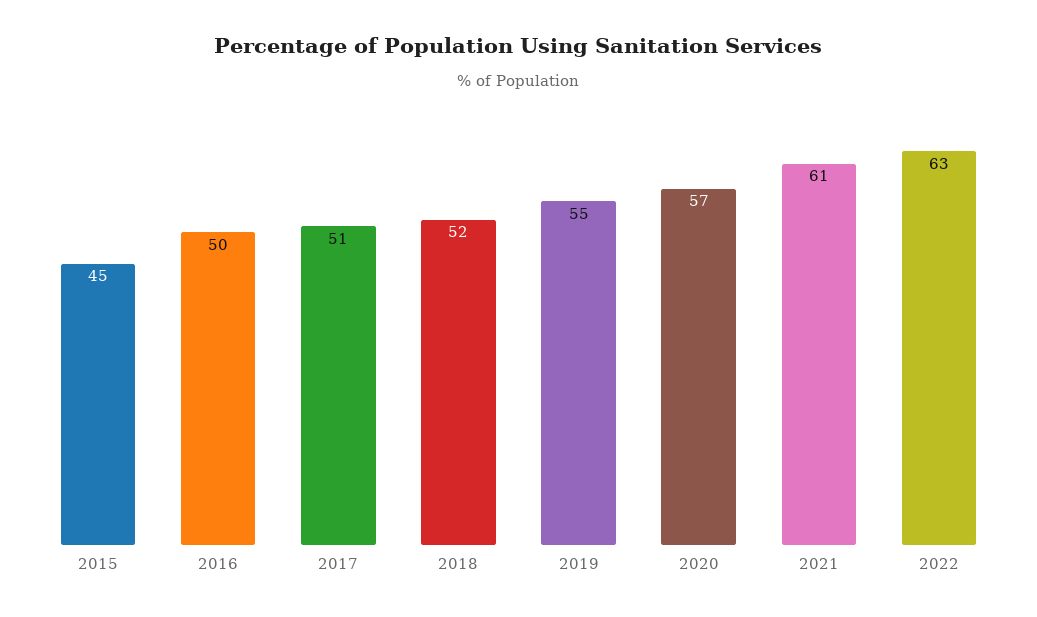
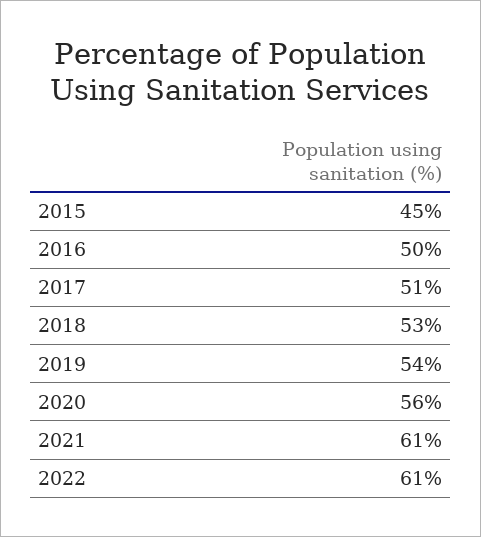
  {
    "2015": 45,
    "2016": 50,
    "2017": 51,
-   "2018": 52,
+   "2018": 53,
-   "2019": 55,
+   "2019": 54,
-   "2020": 57,
+   "2020": 56,
    "2021": 61,
-   "2022": 63
+   "2022": 61
  }

